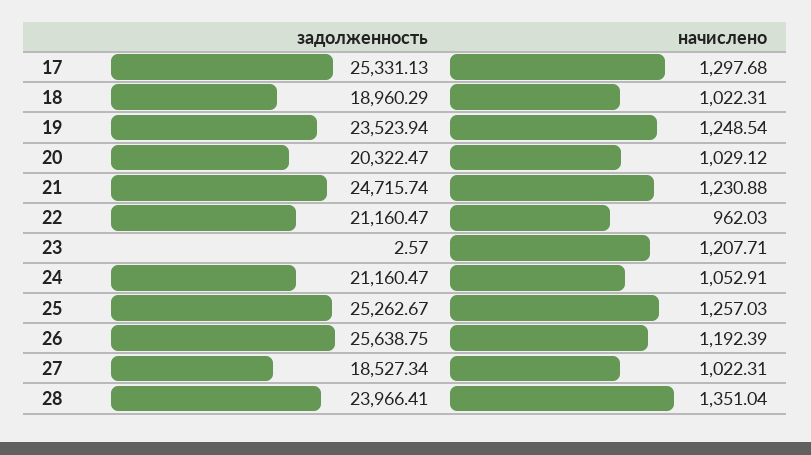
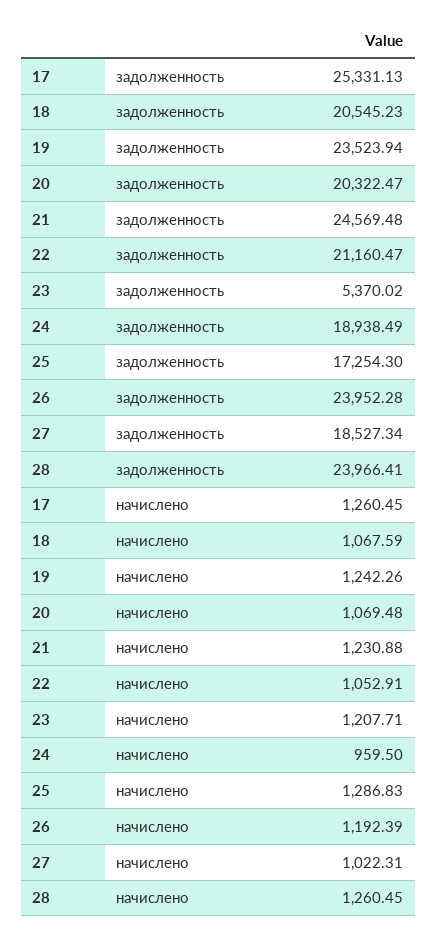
  {
    "задолженность": {
      "17": 25331.13,
-     "18": 18960.29,
+     "18": 20545.23,
      "19": 23523.94,
      "20": 20322.47,
-     "21": 24715.74,
+     "21": 24569.48,
      "22": 21160.47,
-     "23": 2.57,
+     "23": 5370.02,
-     "24": 21160.47,
+     "24": 18938.49,
-     "25": 25262.67,
+     "25": 17254.3,
-     "26": 25638.75,
+     "26": 23952.28,
      "27": 18527.34,
      "28": 23966.41
    },
    "начислено": {
-     "17": 1297.68,
+     "17": 1260.45,
-     "18": 1022.31,
+     "18": 1067.59,
-     "19": 1248.54,
+     "19": 1242.26,
-     "20": 1029.12,
+     "20": 1069.48,
      "21": 1230.88,
-     "22": 962.03,
+     "22": 1052.91,
      "23": 1207.71,
-     "24": 1052.91,
+     "24": 959.5,
-     "25": 1257.03,
+     "25": 1286.83,
      "26": 1192.39,
      "27": 1022.31,
-     "28": 1351.04
+     "28": 1260.45
    }
  }

